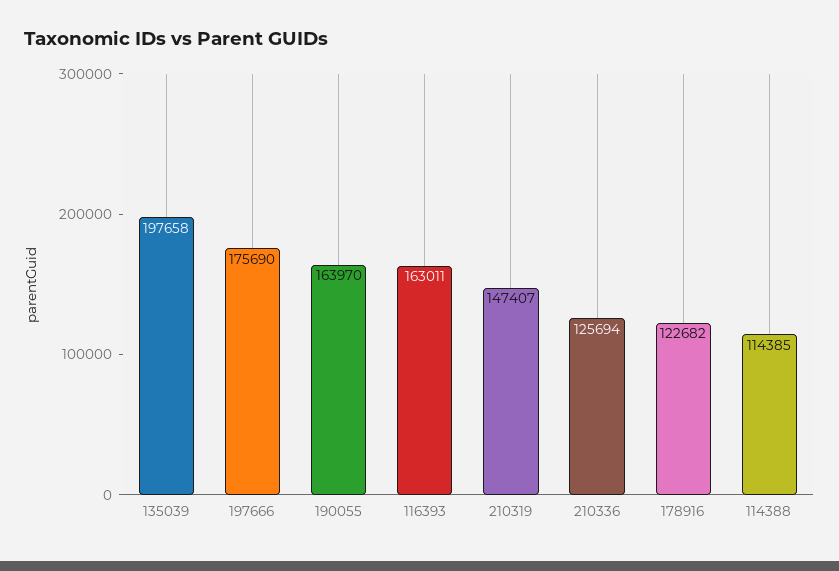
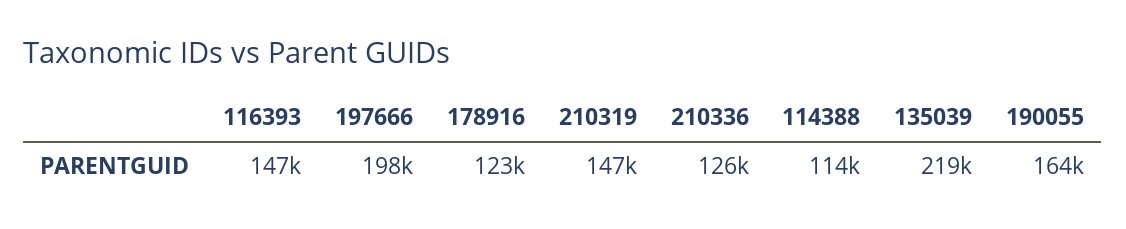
  {
-   "135039": 197658,
+   "135039": 219000,
-   "197666": 175690,
+   "197666": 198000,
    "190055": 163970,
-   "116393": 163011,
+   "116393": 147000,
    "210319": 147407,
    "210336": 125694,
    "178916": 122682,
    "114388": 114385
  }

